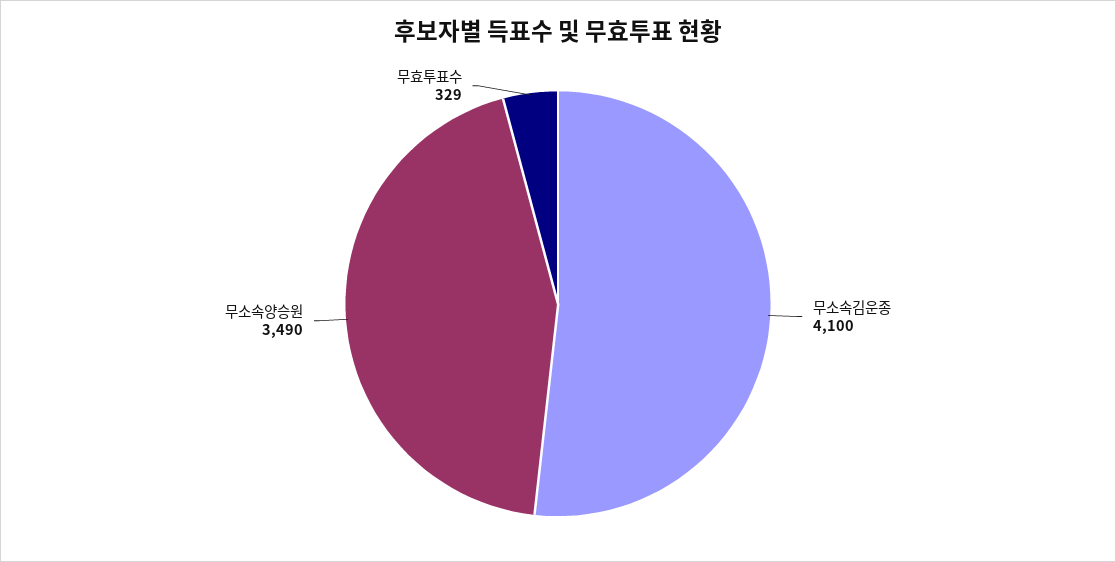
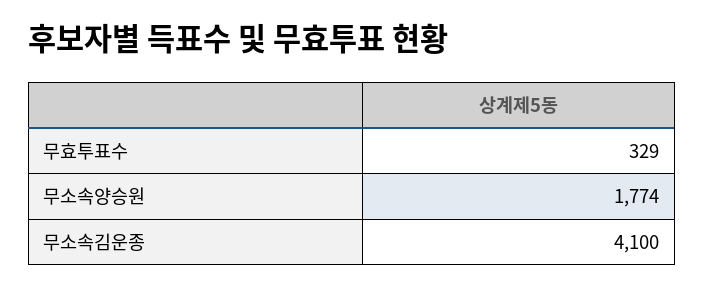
  {
    "무소속김운종": 4100,
-   "무소속양승원": 3490,
+   "무소속양승원": 1774,
    "무효투표수": 329
  }

